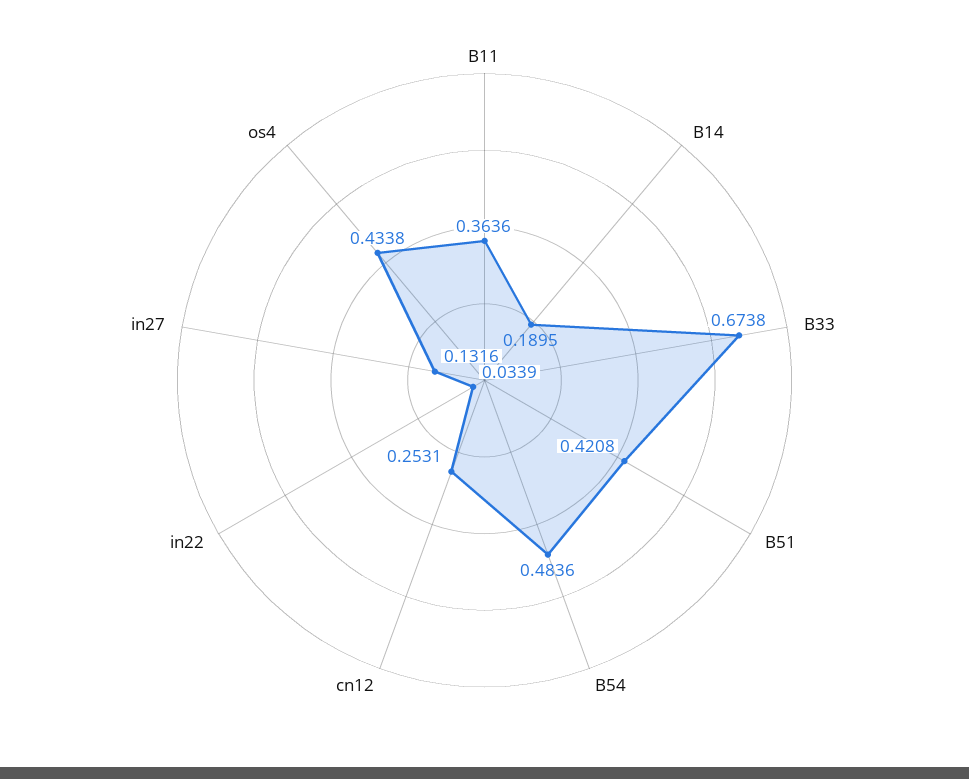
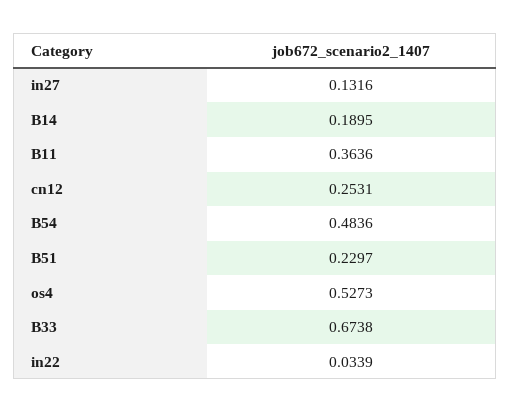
  {
    "B11": 0.3636,
    "B14": 0.1895,
    "B33": 0.6738,
-   "B51": 0.4208,
+   "B51": 0.2297,
    "B54": 0.4836,
    "cn12": 0.2531,
    "in22": 0.0339,
    "in27": 0.1316,
-   "os4": 0.4338
+   "os4": 0.5273
  }

